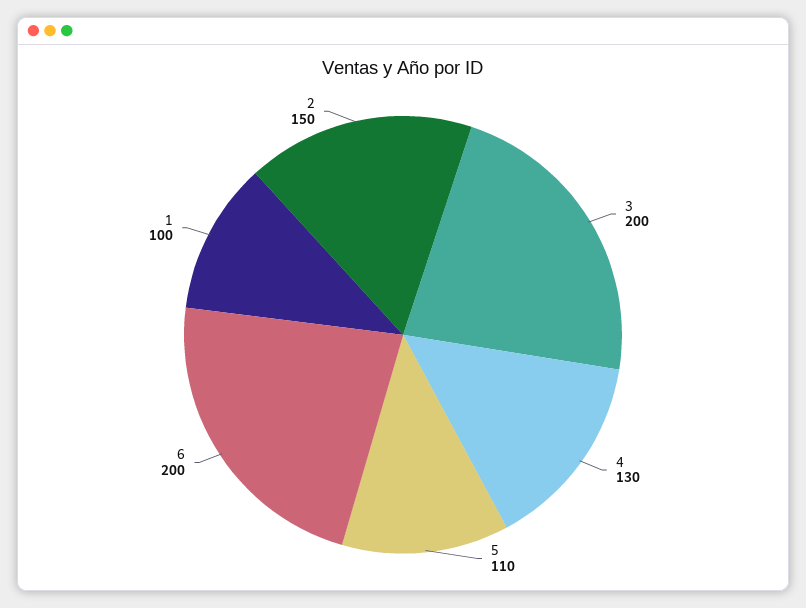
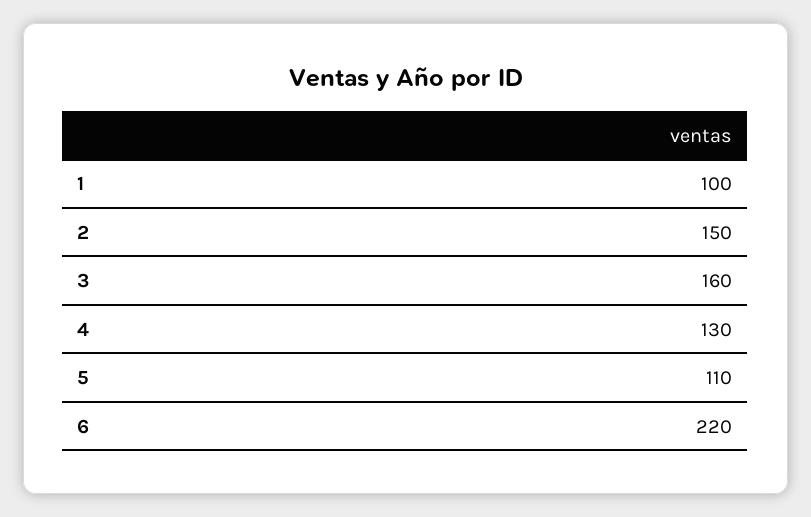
  {
-   "3": 200,
+   "3": 160,
    "4": 130,
    "5": 110,
-   "6": 200,
+   "6": 220,
    "1": 100,
    "2": 150
  }

